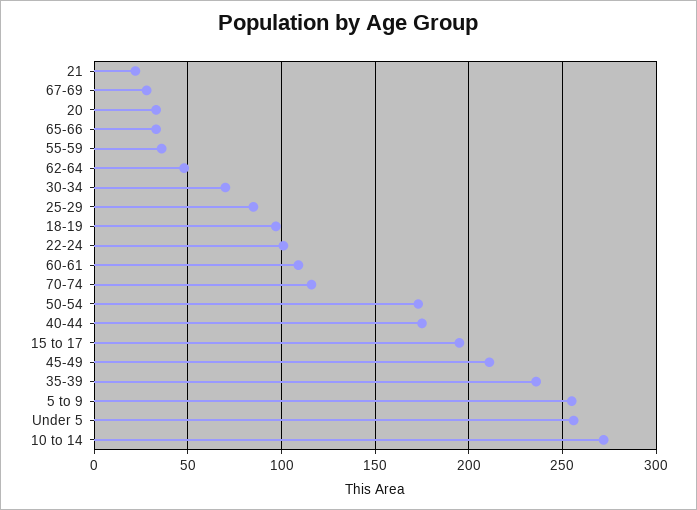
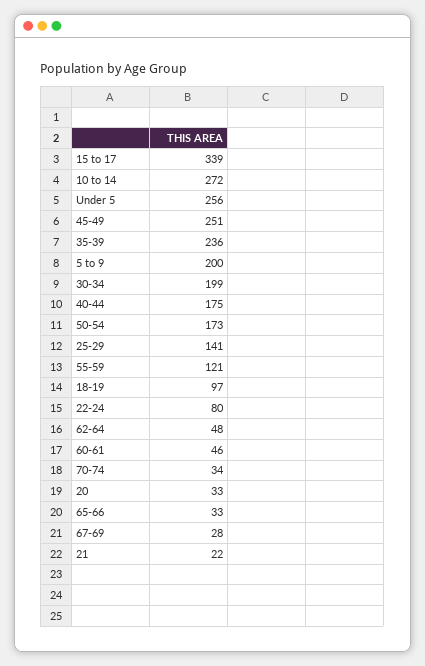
  {
    "21": 22,
    "67-69": 28,
    "20": 33,
    "65-66": 33,
-   "55-59": 35,
+   "55-59": 121,
    "62-64": 48,
-   "30-34": 70,
+   "30-34": 199,
-   "25-29": 85,
+   "25-29": 141,
    "18-19": 97,
-   "22-24": 100,
+   "22-24": 80,
-   "60-61": 110,
+   "60-61": 46,
-   "70-74": 115,
+   "70-74": 34,
    "50-54": 173,
    "40-44": 175,
-   "15 to 17": 195,
+   "15 to 17": 339,
-   "45-49": 210,
+   "45-49": 251,
    "35-39": 236,
-   "5 to 9": 255,
+   "5 to 9": 200,
    "Under 5": 256,
    "10 to 14": 272
  }

